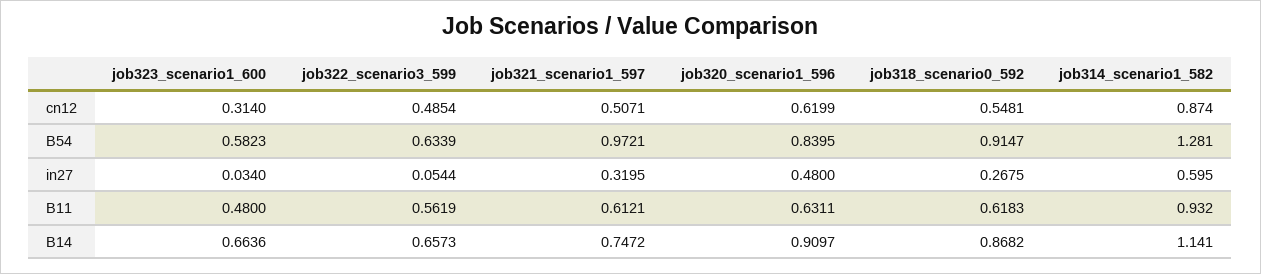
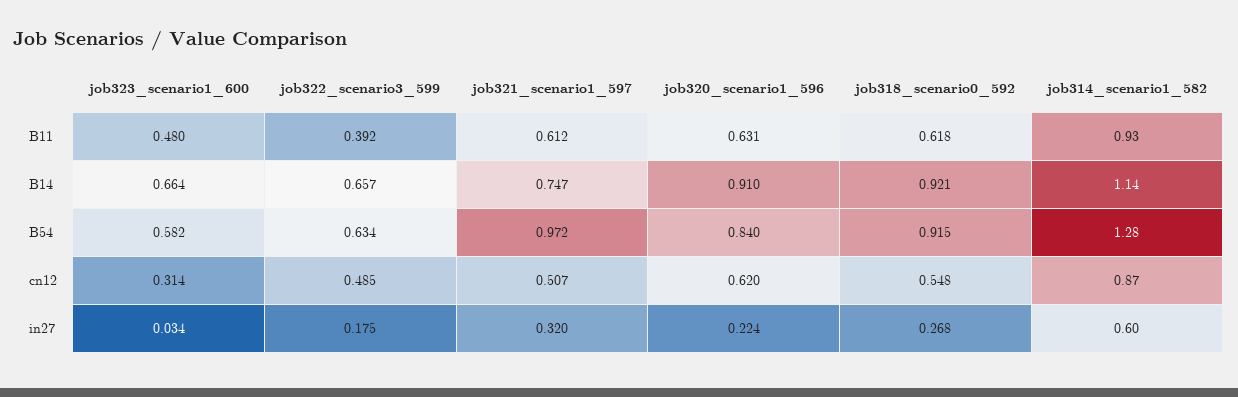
  {
    "job323_scenario1_600": {
      "cn12": 0.314,
      "B54": 0.5823,
      "in27": 0.034,
      "B11": 0.48,
      "B14": 0.6636
    },
    "job322_scenario3_599": {
      "cn12": 0.4854,
      "B54": 0.6339,
-     "in27": 0.0544,
+     "in27": 0.175,
-     "B11": 0.5619,
+     "B11": 0.392,
      "B14": 0.6573
    },
    "job321_scenario1_597": {
      "cn12": 0.5071,
      "B54": 0.9721,
      "in27": 0.3195,
      "B11": 0.6121,
      "B14": 0.7472
    },
    "job320_scenario1_596": {
      "cn12": 0.6199,
      "B54": 0.8395,
-     "in27": 0.48,
+     "in27": 0.224,
      "B11": 0.6311,
      "B14": 0.9097
    },
    "job318_scenario0_592": {
      "cn12": 0.5481,
      "B54": 0.9147,
      "in27": 0.2675,
      "B11": 0.6183,
-     "B14": 0.8682
+     "B14": 0.921
    },
    "job314_scenario1_582": {
      "cn12": 0.874,
      "B54": 1.281,
      "in27": 0.595,
      "B11": 0.932,
      "B14": 1.141
    }
  }

